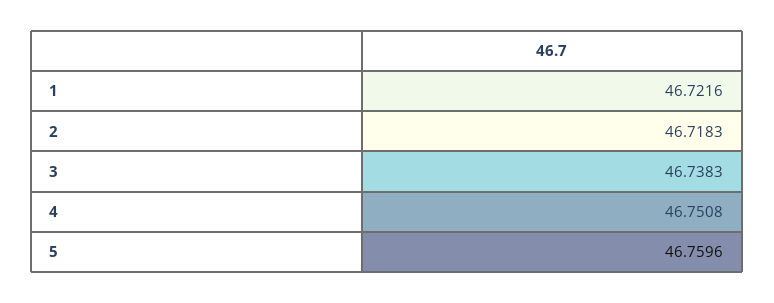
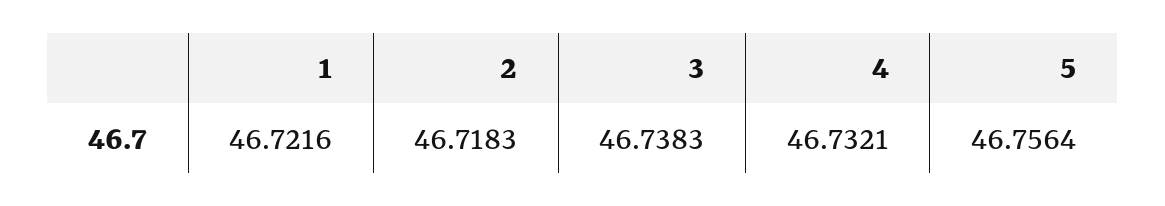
  {
    "1": 46.7216,
    "2": 46.7183,
    "3": 46.7383,
-   "4": 46.7508,
+   "4": 46.7321,
-   "5": 46.7596
+   "5": 46.7564
  }

